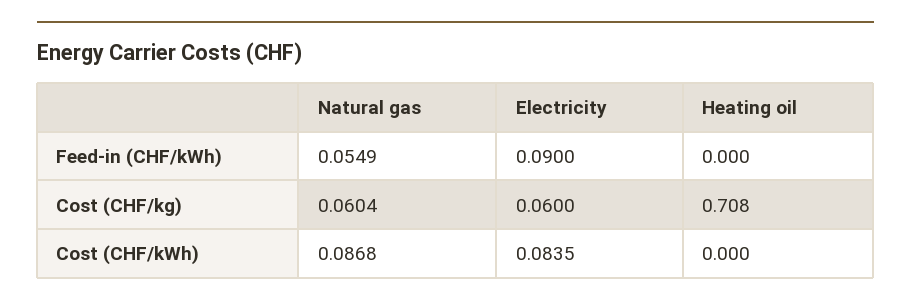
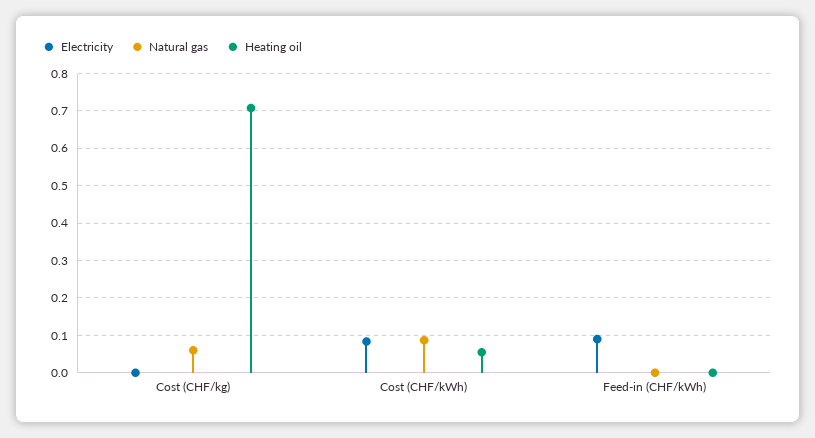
  {
    "Natural gas": {
-     "Feed-in (CHF/kWh)": 0.0549,
+     "Feed-in (CHF/kWh)": 0,
      "Cost (CHF/kg)": 0.0604,
      "Cost (CHF/kWh)": 0.0868
    },
    "Electricity": {
      "Feed-in (CHF/kWh)": 0.09,
-     "Cost (CHF/kg)": 0.06,
+     "Cost (CHF/kg)": 0,
      "Cost (CHF/kWh)": 0.0835
    },
    "Heating oil": {
      "Feed-in (CHF/kWh)": 0,
      "Cost (CHF/kg)": 0.708,
-     "Cost (CHF/kWh)": 0
+     "Cost (CHF/kWh)": 0.06
    }
  }

